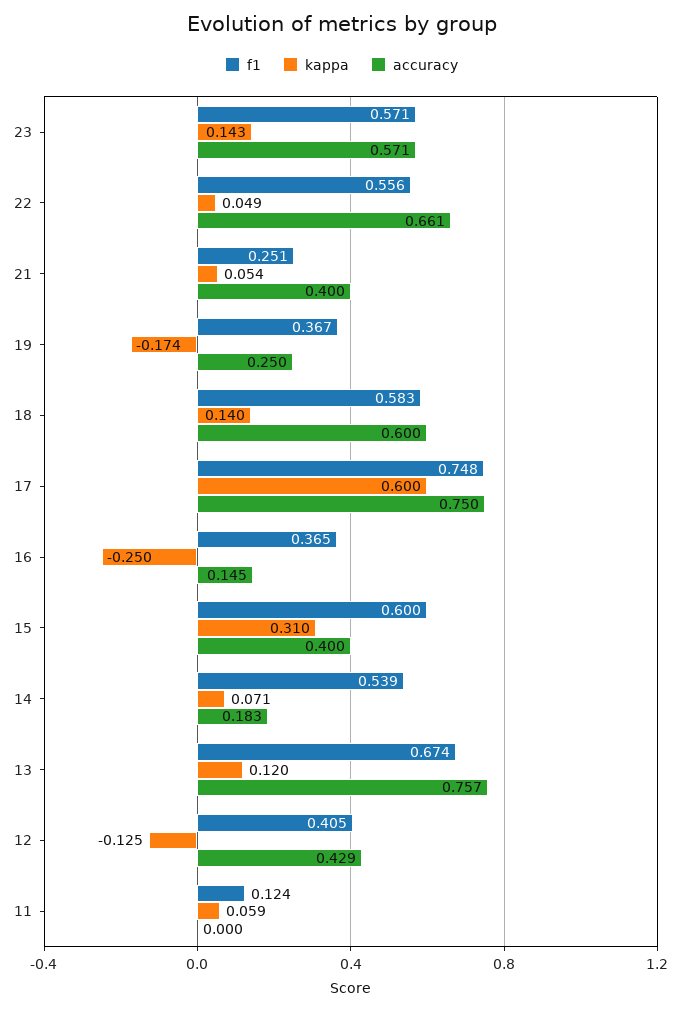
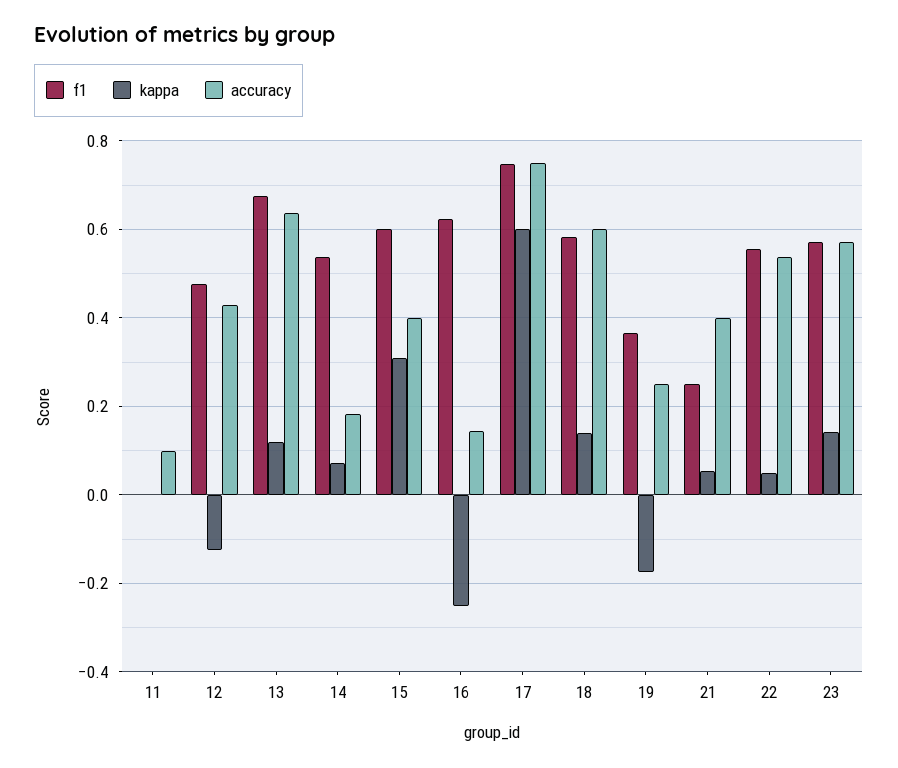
  {
    "f1": {
      "23": 0.571,
      "22": 0.556,
      "21": 0.251,
      "19": 0.367,
      "18": 0.583,
      "17": 0.748,
-     "16": 0.365,
+     "16": 0.62,
      "15": 0.6,
      "14": 0.539,
      "13": 0.674,
-     "12": 0.405,
+     "12": 0.48,
-     "11": 0.124
+     "11": 0
    },
    "kappa": {
      "23": 0.143,
      "22": 0.049,
      "21": 0.054,
      "19": -0.174,
      "18": 0.14,
      "17": 0.6,
      "16": -0.25,
      "15": 0.31,
      "14": 0.071,
      "13": 0.12,
      "12": -0.125,
-     "11": 0.059
+     "11": 0
    },
    "accuracy": {
      "23": 0.571,
-     "22": 0.661,
+     "22": 0.54,
      "21": 0.4,
      "19": 0.25,
      "18": 0.6,
      "17": 0.75,
      "16": 0.145,
      "15": 0.4,
      "14": 0.183,
-     "13": 0.757,
+     "13": 0.64,
      "12": 0.429,
-     "11": 0
+     "11": 0.1
    }
  }

